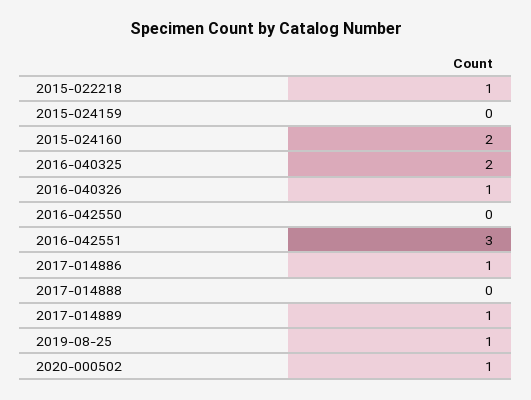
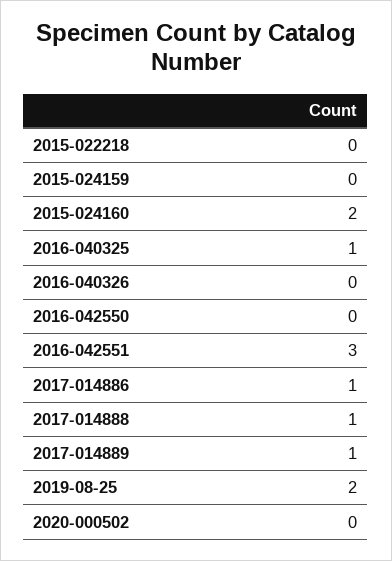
  {
-   "2015-022218": 1,
+   "2015-022218": 0,
    "2015-024159": 0,
    "2015-024160": 2,
-   "2016-040325": 2,
+   "2016-040325": 1,
-   "2016-040326": 1,
+   "2016-040326": 0,
    "2016-042550": 0,
    "2016-042551": 3,
    "2017-014886": 1,
-   "2017-014888": 0,
+   "2017-014888": 1,
    "2017-014889": 1,
-   "2019-08-25": 1,
+   "2019-08-25": 2,
-   "2020-000502": 1
+   "2020-000502": 0
  }

